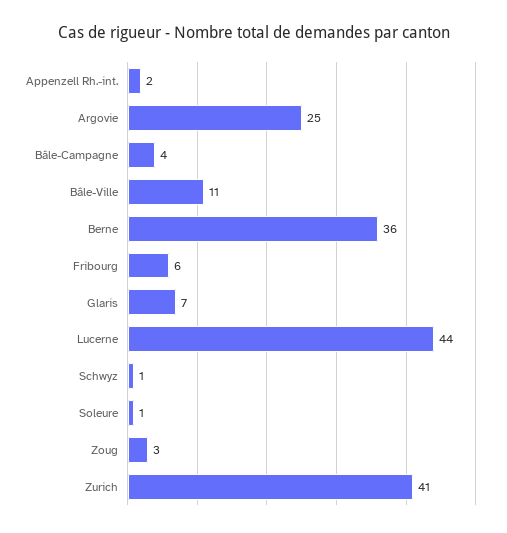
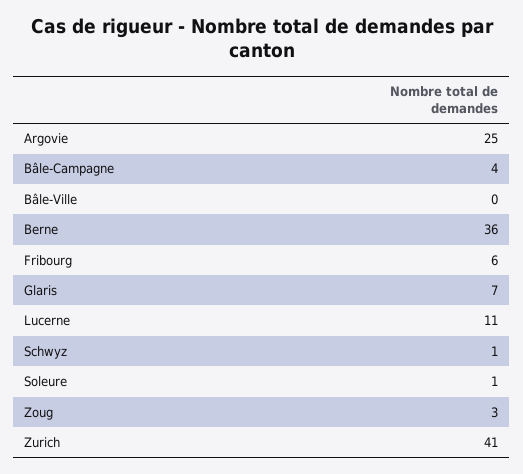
  {
-   "Appenzell Rh.-int.": 2,
    "Argovie": 25,
    "Bâle-Campagne": 4,
-   "Bâle-Ville": 11,
+   "Bâle-Ville": 0,
    "Berne": 36,
    "Fribourg": 6,
    "Glaris": 7,
-   "Lucerne": 44,
+   "Lucerne": 11,
    "Schwyz": 1,
    "Soleure": 1,
    "Zoug": 3,
    "Zurich": 41
  }

